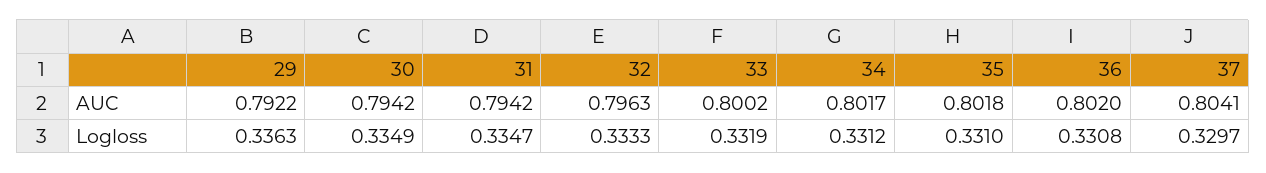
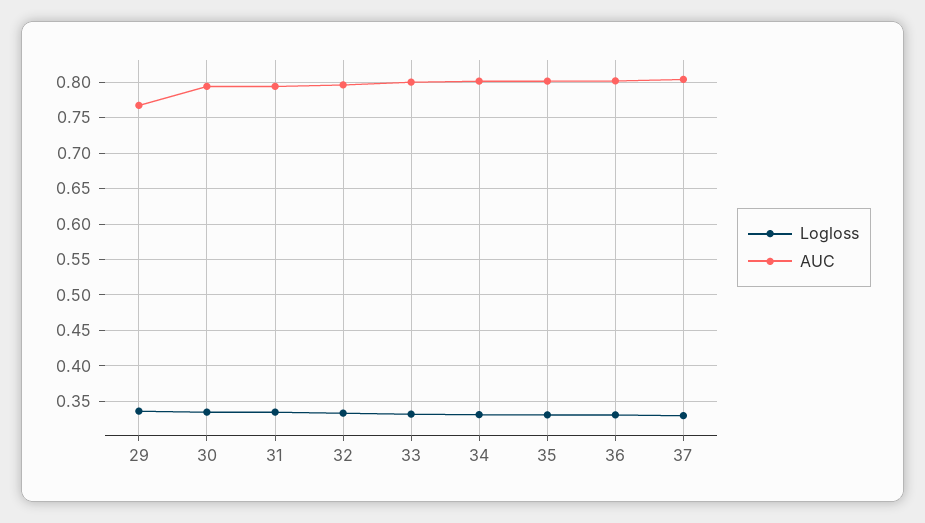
  {
    "AUC": {
-     "29": 0.7922,
+     "29": 0.77,
      "30": 0.7942,
      "31": 0.7942,
      "32": 0.7963,
      "33": 0.8002,
      "34": 0.8017,
      "35": 0.8018,
      "36": 0.802,
      "37": 0.8041
    },
    "Logloss": {
      "29": 0.3363,
      "30": 0.3349,
      "31": 0.3347,
      "32": 0.3333,
      "33": 0.3319,
      "34": 0.3312,
      "35": 0.331,
      "36": 0.3308,
      "37": 0.3297
    }
  }

